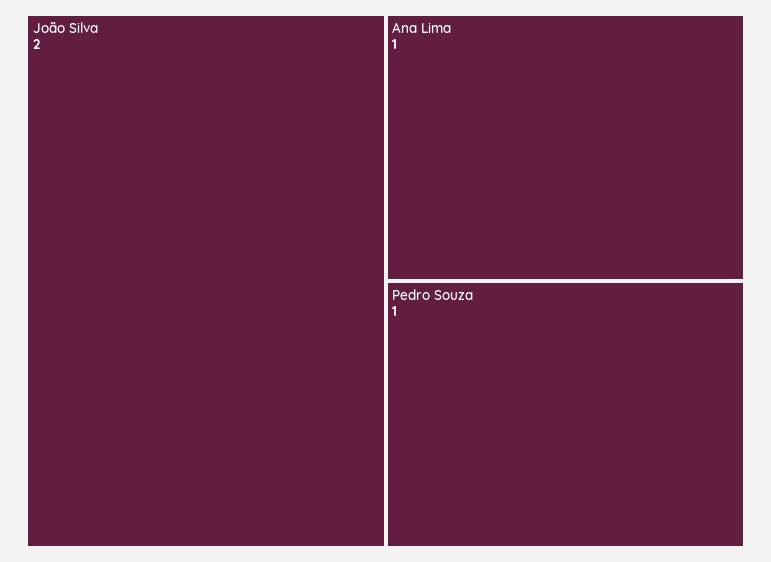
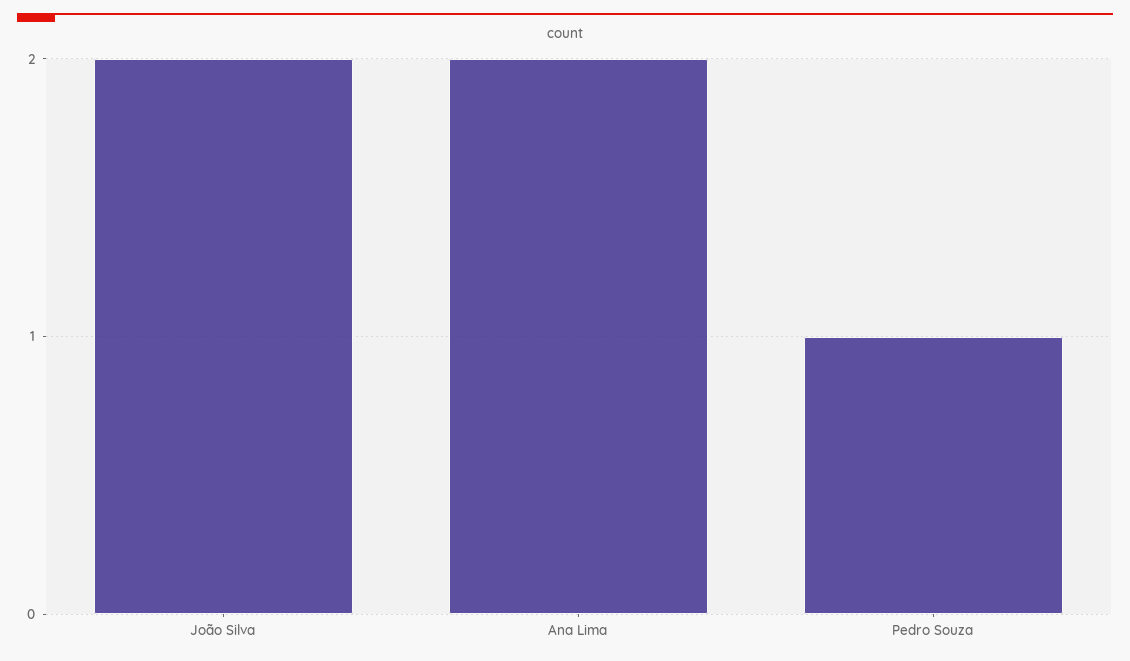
  {
    "João Silva": 2,
-   "Ana Lima": 1,
+   "Ana Lima": 2,
    "Pedro Souza": 1
  }

